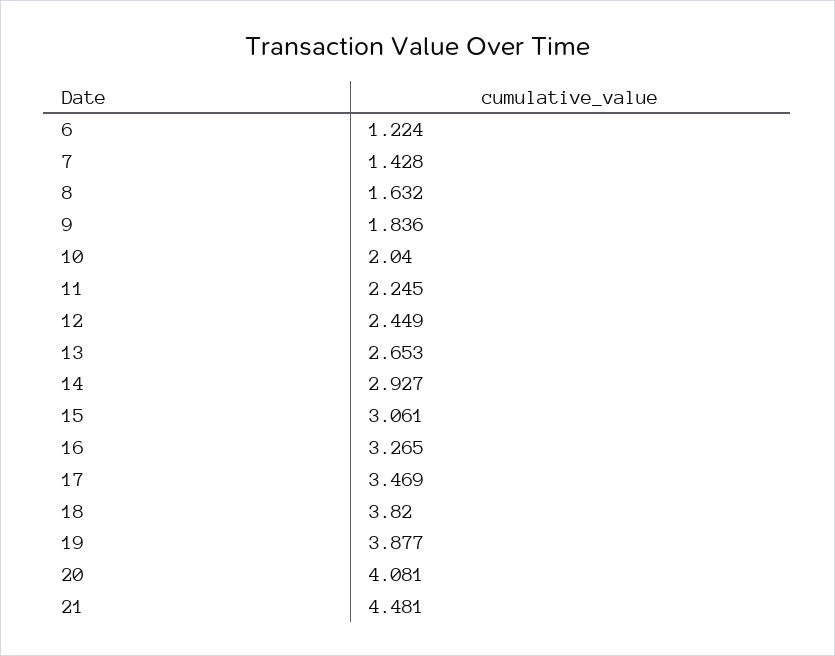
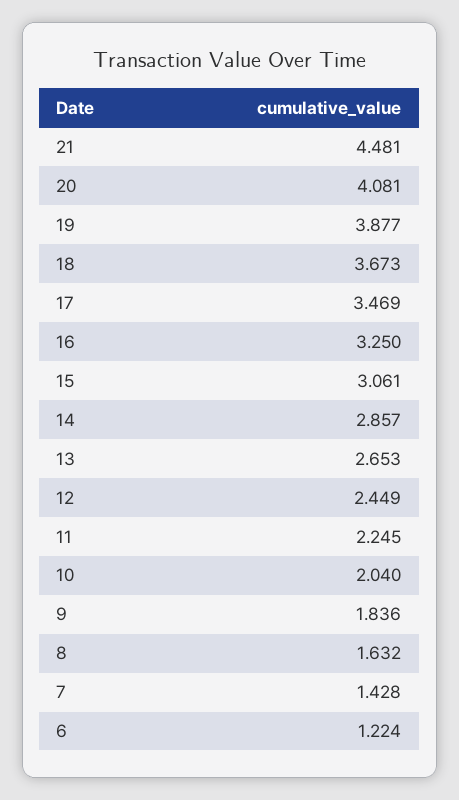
  {
    "6": 1.224,
    "7": 1.428,
    "8": 1.632,
    "9": 1.836,
    "10": 2.04,
    "11": 2.245,
    "12": 2.449,
    "13": 2.653,
-   "14": 2.927,
+   "14": 2.857,
    "15": 3.061,
-   "16": 3.265,
+   "16": 3.25,
    "17": 3.469,
-   "18": 3.82,
+   "18": 3.673,
    "19": 3.877,
    "20": 4.081,
    "21": 4.481
  }

